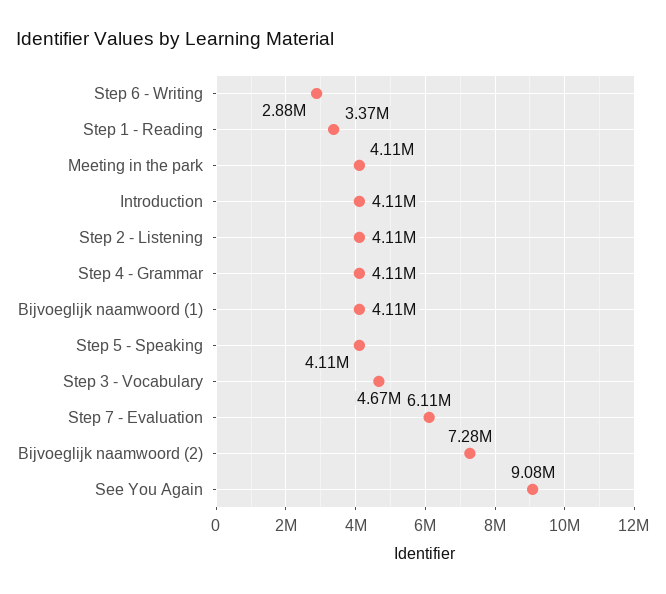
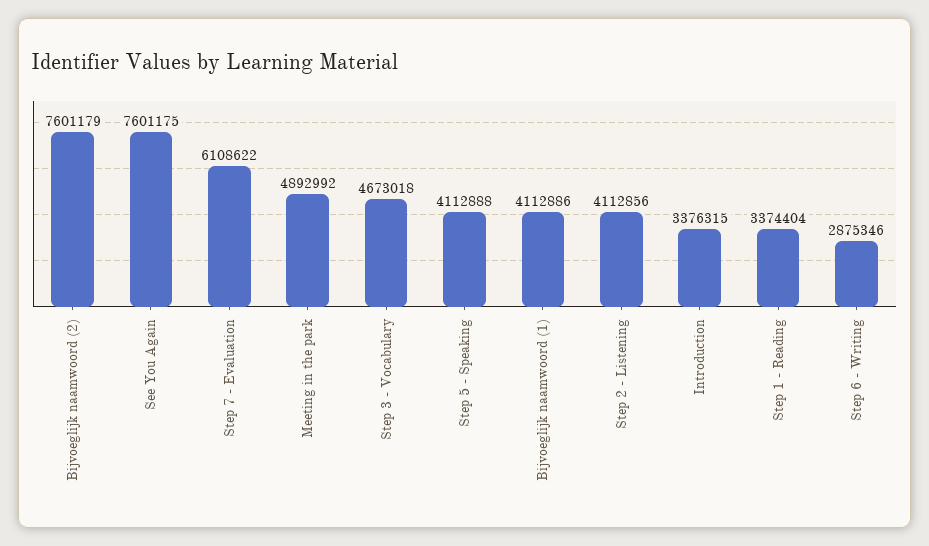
  {
    "Step 6 - Writing": 2875346,
    "Step 1 - Reading": 3374404,
-   "Meeting in the park": 4110000,
+   "Meeting in the park": 4892992,
-   "Introduction": 4110000,
+   "Introduction": 3376315,
    "Step 2 - Listening": 4112856,
-   "Step 4 - Grammar": 4110000,
    "Bijvoeglijk naamwoord (1)": 4112886,
    "Step 5 - Speaking": 4112888,
    "Step 3 - Vocabulary": 4673018,
    "Step 7 - Evaluation": 6108622,
-   "Bijvoeglijk naamwoord (2)": 7280000,
+   "Bijvoeglijk naamwoord (2)": 7601179,
-   "See You Again": 9080000
+   "See You Again": 7601175
  }

